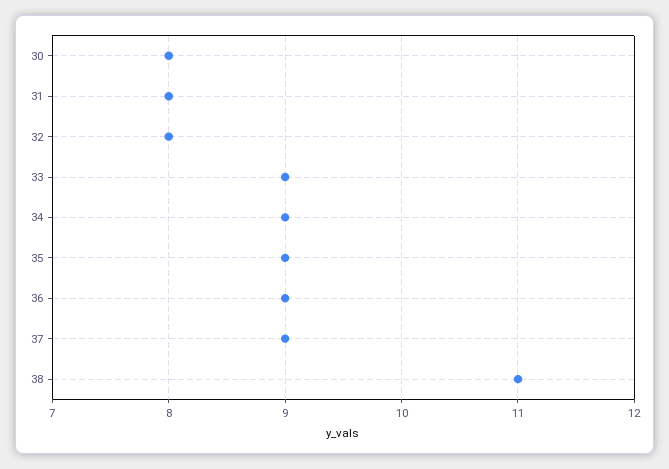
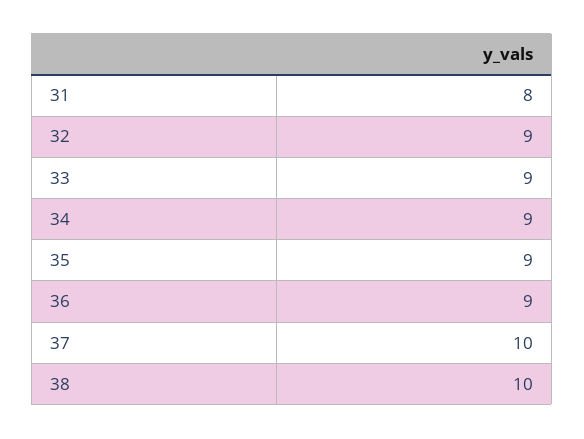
  {
-   "30": 8,
    "31": 8,
-   "32": 8,
+   "32": 9,
    "33": 9,
    "34": 9,
    "35": 9,
    "36": 9,
-   "37": 9,
+   "37": 10,
-   "38": 11
+   "38": 10
  }

